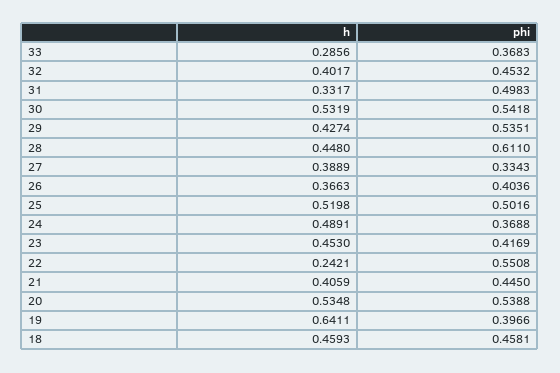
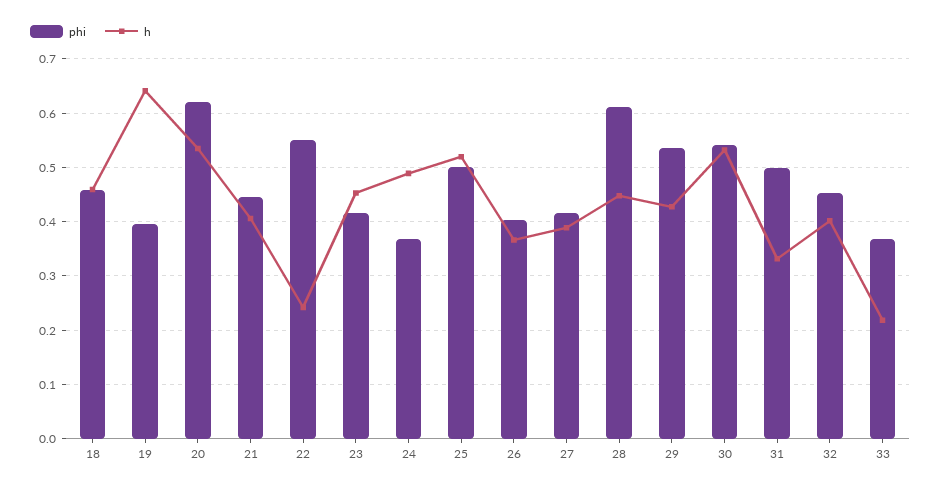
  {
    "h": {
-     "33": 0.2856,
+     "33": 0.22,
      "32": 0.4017,
      "31": 0.3317,
      "30": 0.5319,
      "29": 0.4274,
      "28": 0.448,
      "27": 0.3889,
      "26": 0.3663,
      "25": 0.5198,
      "24": 0.4891,
      "23": 0.453,
      "22": 0.2421,
      "21": 0.4059,
      "20": 0.5348,
      "19": 0.6411,
      "18": 0.4593
    },
    "phi": {
      "33": 0.3683,
      "32": 0.4532,
      "31": 0.4983,
      "30": 0.5418,
      "29": 0.5351,
      "28": 0.611,
-     "27": 0.3343,
+     "27": 0.42,
      "26": 0.4036,
      "25": 0.5016,
      "24": 0.3688,
      "23": 0.4169,
      "22": 0.5508,
      "21": 0.445,
-     "20": 0.5388,
+     "20": 0.62,
      "19": 0.3966,
      "18": 0.4581
    }
  }

